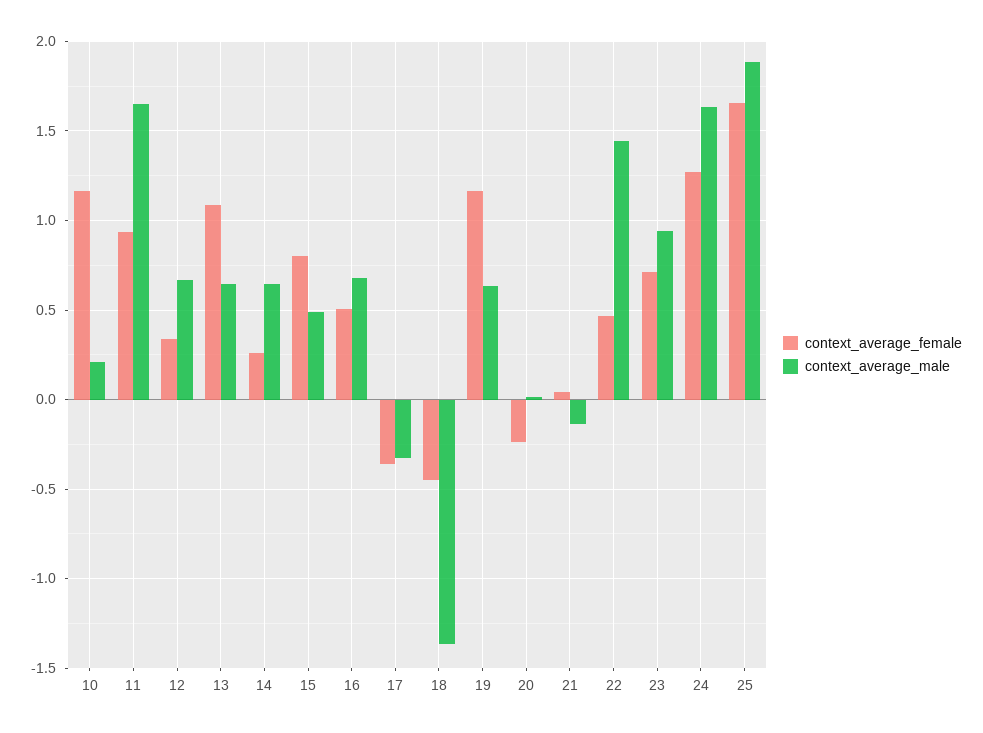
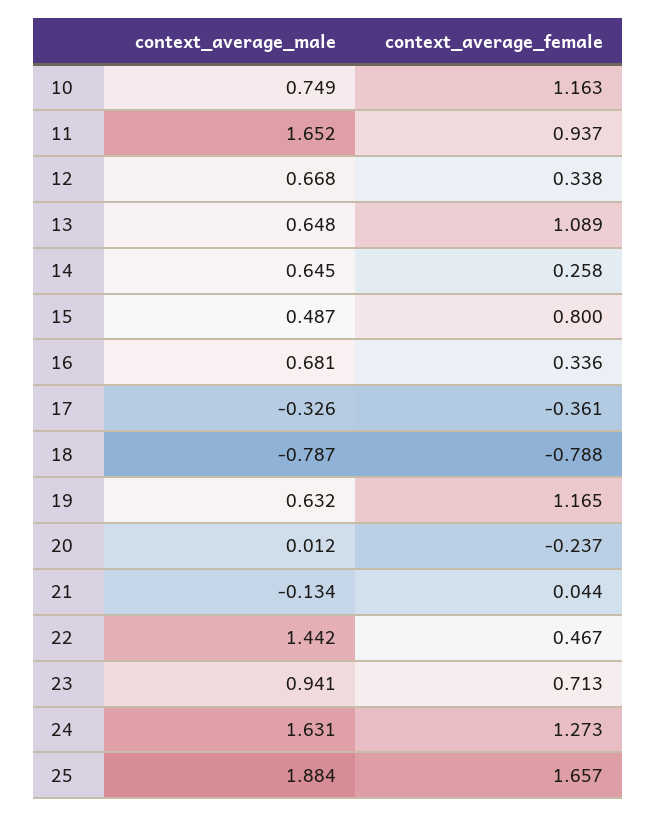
  {
    "context_average_female": {
      "10": 1.163,
      "11": 0.937,
      "12": 0.338,
      "13": 1.089,
      "14": 0.258,
      "15": 0.8,
-     "16": 0.5,
+     "16": 0.336,
      "17": -0.361,
-     "18": -0.45,
+     "18": -0.788,
      "19": 1.165,
      "20": -0.237,
      "21": 0.044,
      "22": 0.467,
      "23": 0.713,
      "24": 1.273,
      "25": 1.657
    },
    "context_average_male": {
-     "10": 0.2,
+     "10": 0.749,
      "11": 1.652,
      "12": 0.668,
      "13": 0.648,
      "14": 0.645,
      "15": 0.487,
      "16": 0.681,
      "17": -0.326,
-     "18": -1.35,
+     "18": -0.787,
      "19": 0.632,
      "20": 0.012,
      "21": -0.134,
      "22": 1.442,
      "23": 0.941,
      "24": 1.631,
      "25": 1.884
    }
  }

